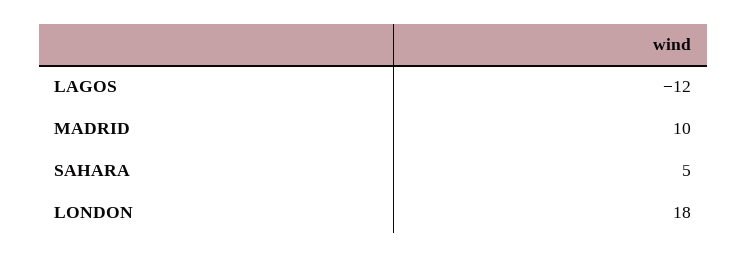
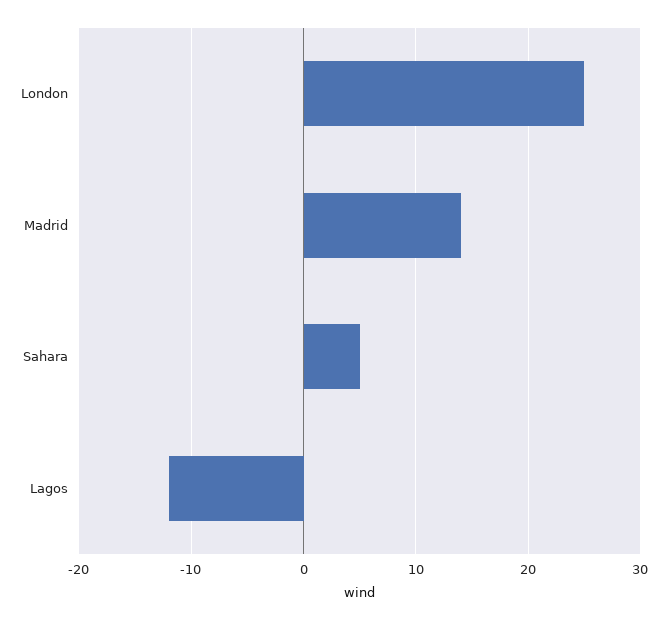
  {
    "LAGOS": -12,
-   "MADRID": 10,
+   "MADRID": 14,
    "SAHARA": 5,
-   "LONDON": 18
+   "LONDON": 25
  }

